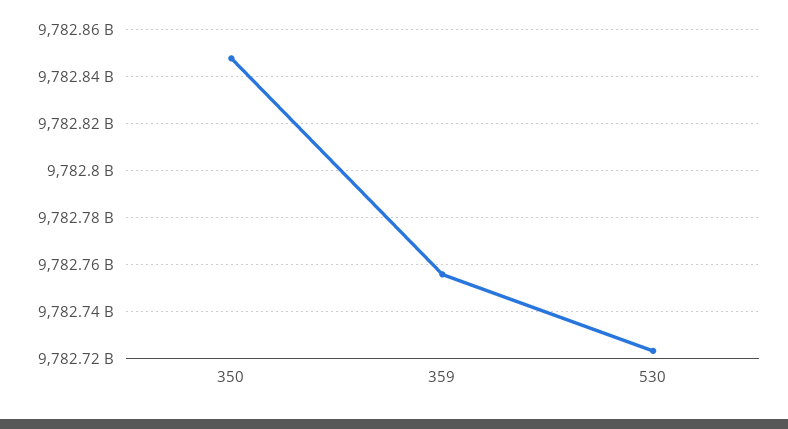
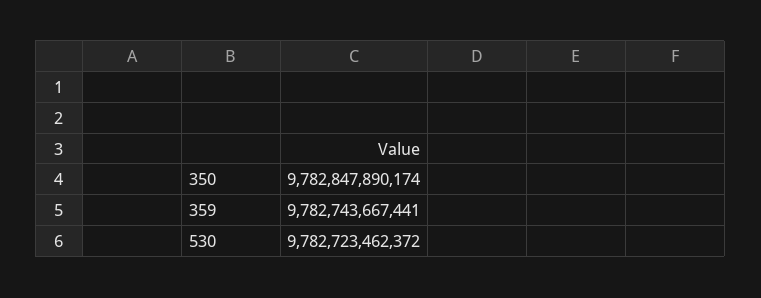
  {
    "350": 9782847890174,
-   "359": 9782755000000,
+   "359": 9782743667441,
    "530": 9782723462372
  }

